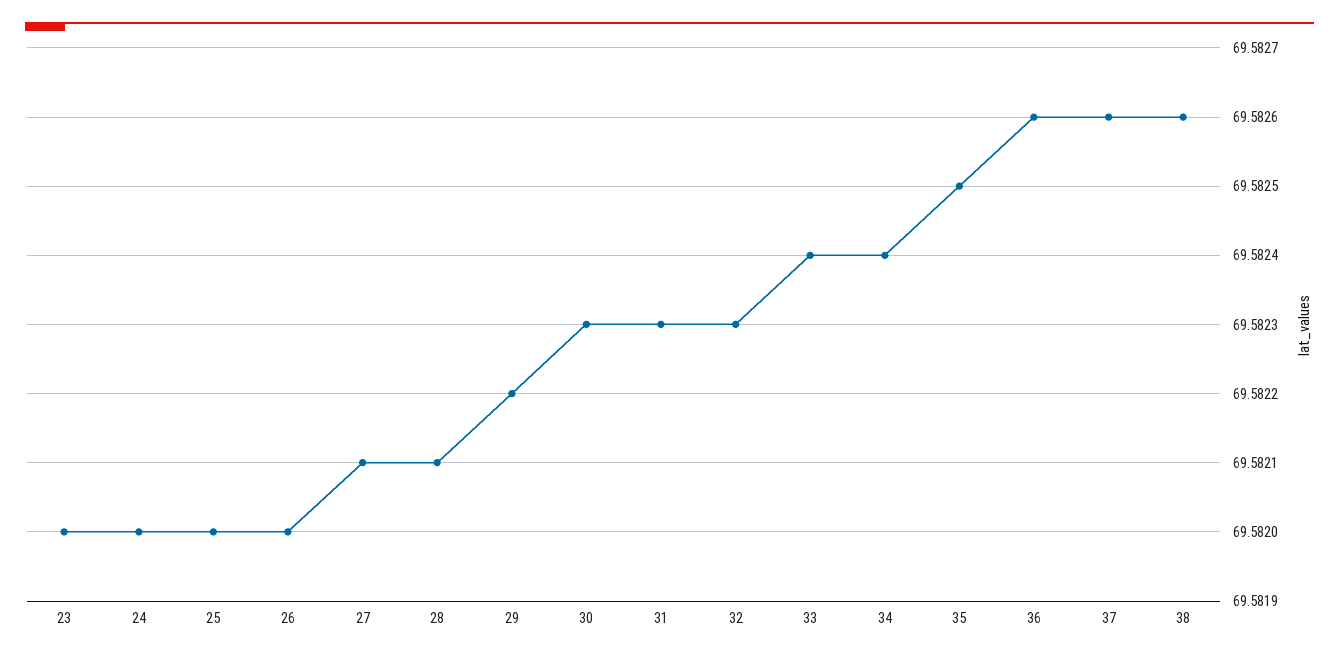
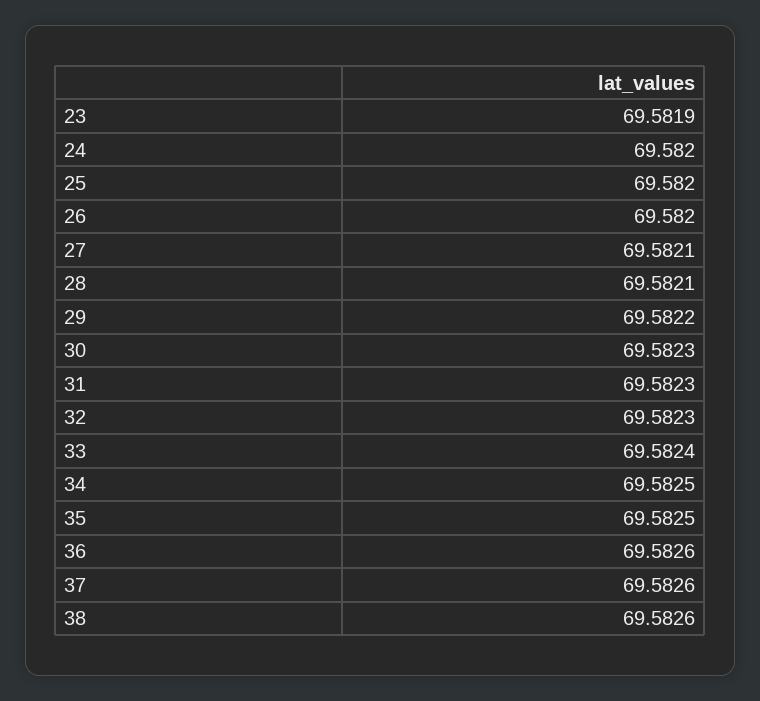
  {
-   "23": 69.582,
+   "23": 69.5819,
    "24": 69.582,
    "25": 69.582,
    "26": 69.582,
    "27": 69.5821,
    "28": 69.5821,
    "29": 69.5822,
    "30": 69.5823,
    "31": 69.5823,
    "32": 69.5823,
    "33": 69.5824,
-   "34": 69.5824,
+   "34": 69.5825,
    "35": 69.5825,
    "36": 69.5826,
    "37": 69.5826,
    "38": 69.5826
  }

